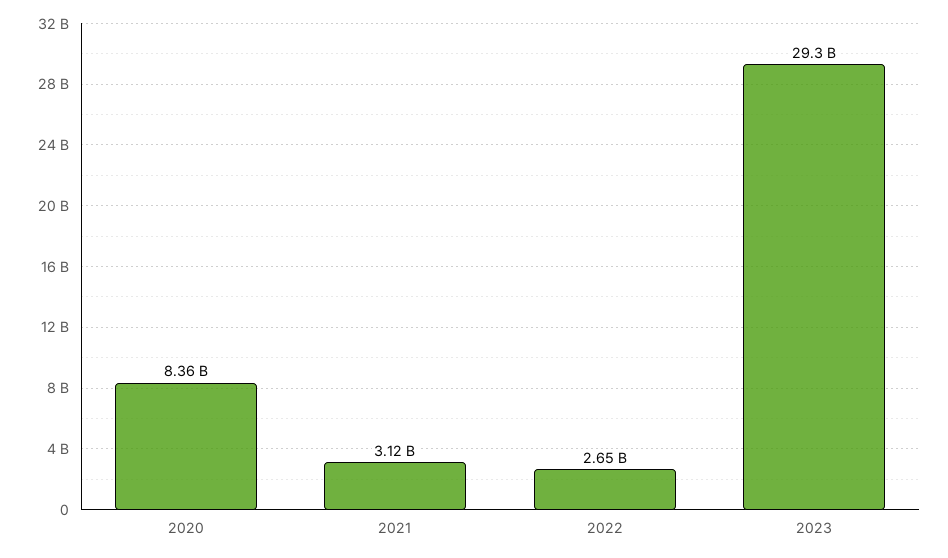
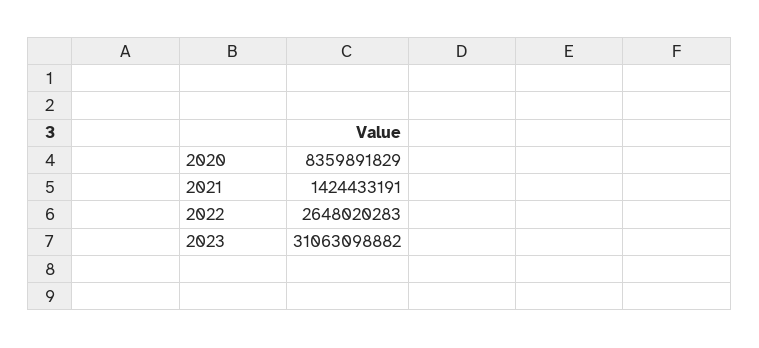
  {
    "2020": 8359891829,
-   "2021": 3120000000,
+   "2021": 1424433191,
    "2022": 2648020283,
-   "2023": 29300000000
+   "2023": 31063098882
  }

